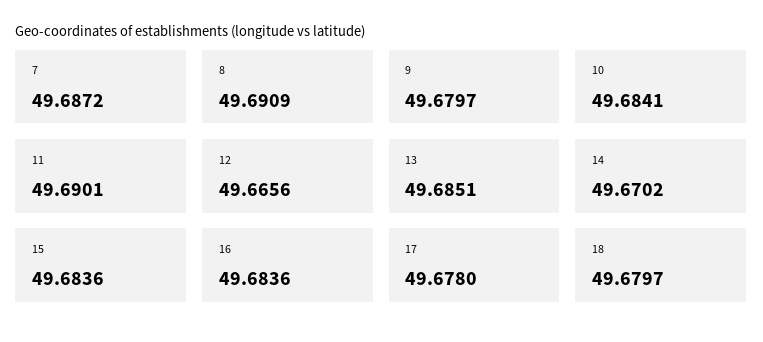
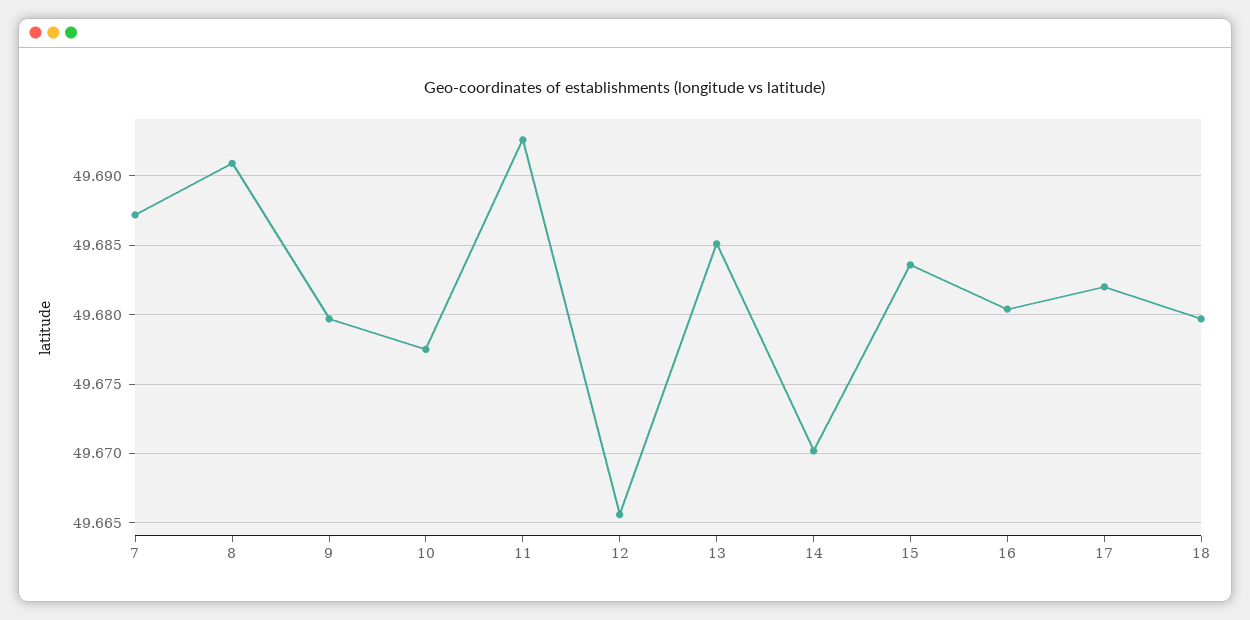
  {
    "7": 49.6872,
    "8": 49.6909,
    "9": 49.6797,
-   "10": 49.6841,
+   "10": 49.6775,
-   "11": 49.6901,
+   "11": 49.6925,
    "12": 49.6656,
    "13": 49.6851,
    "14": 49.6702,
    "15": 49.6836,
-   "16": 49.6836,
+   "16": 49.6805,
-   "17": 49.678,
+   "17": 49.682,
    "18": 49.6797
  }

